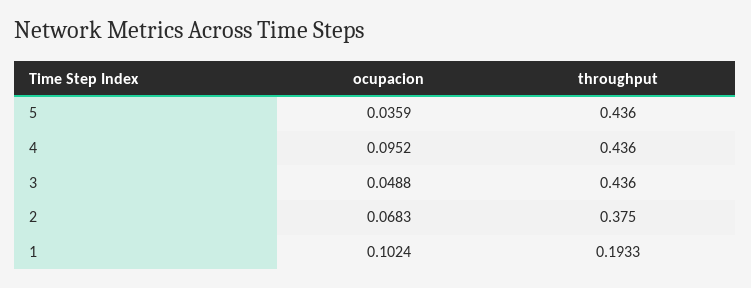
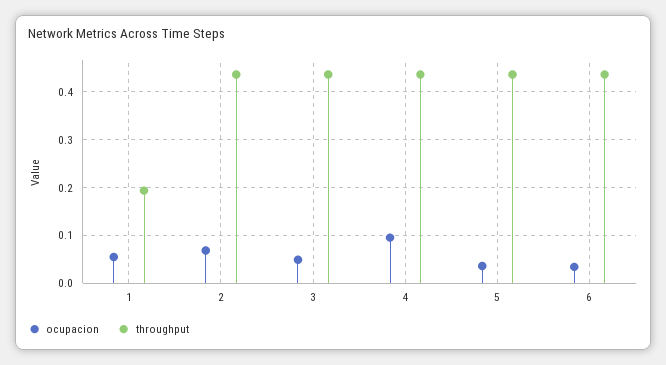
  {
    "ocupacion": {
      "5": 0.0359,
      "4": 0.0952,
      "3": 0.0488,
      "2": 0.0683,
-     "1": 0.1024
+     "1": 0.06,
+     "6": 0.04
    },
    "throughput": {
      "5": 0.436,
      "4": 0.436,
      "3": 0.436,
-     "2": 0.375,
+     "2": 0.44,
-     "1": 0.1933
+     "1": 0.1933,
+     "6": 0.44
    }
  }

